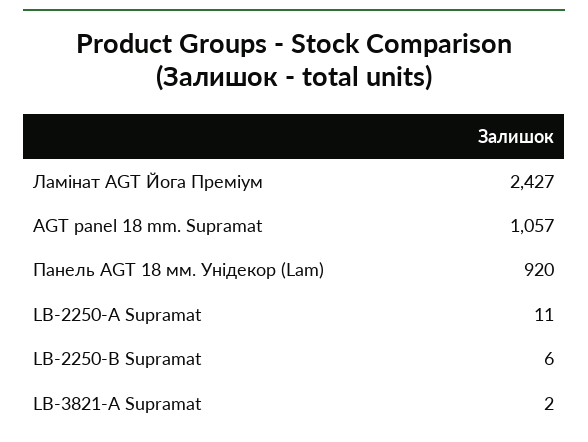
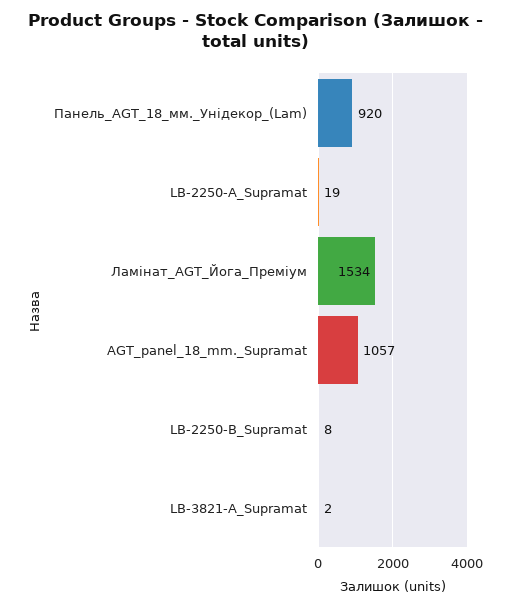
  {
-   "Ламінат AGT Йога Преміум": 2427,
+   "Ламінат AGT Йога Преміум": 1534,
    "AGT panel 18 mm. Supramat": 1057,
    "Панель AGT 18 мм. Унідекор (Lam)": 920,
-   "LB-2250-А Supramat": 11,
+   "LB-2250-А Supramat": 19,
-   "LB-2250-В Supramat": 6,
+   "LB-2250-В Supramat": 8,
    "LB-3821-А Supramat": 2
  }

